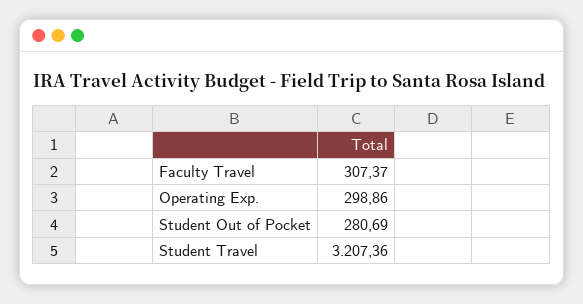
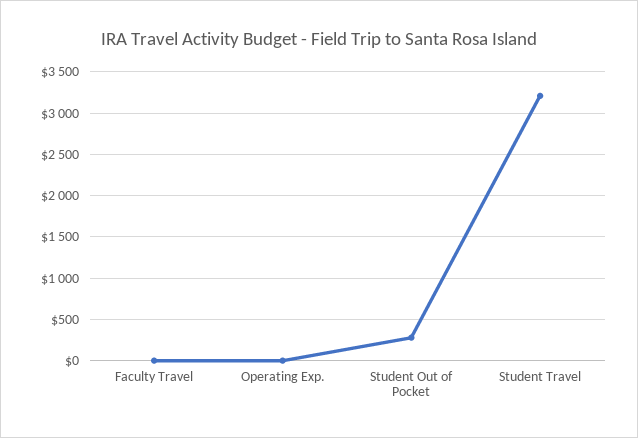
  {
-   "Faculty Travel": 307.37,
+   "Faculty Travel": 0,
-   "Operating Exp.": 298.86,
+   "Operating Exp.": 0,
    "Student Out of Pocket": 280.69,
    "Student Travel": 3207.36
  }

